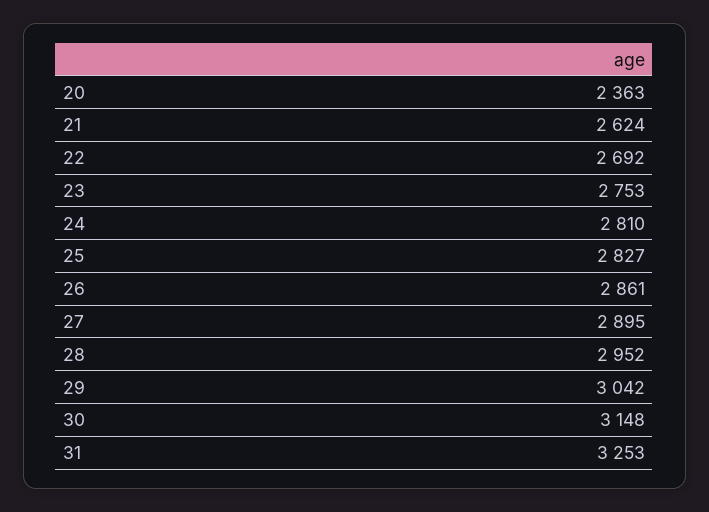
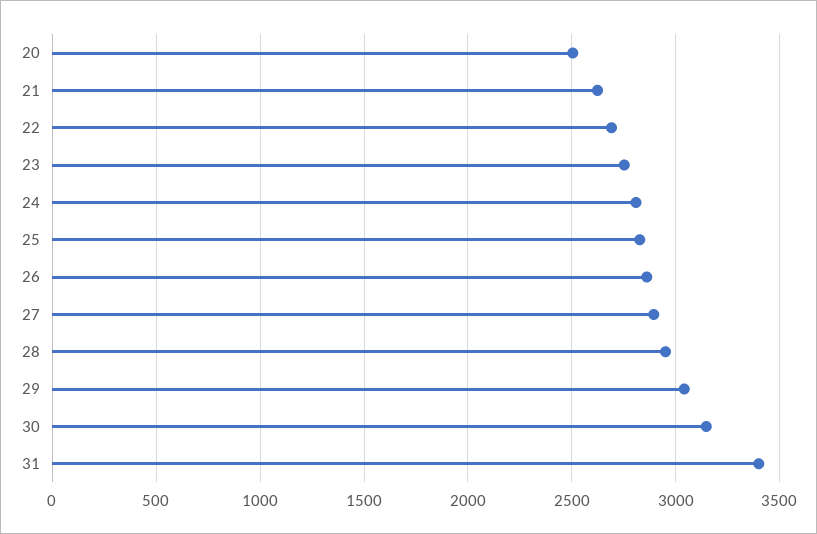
  {
-   "20": 2363,
+   "20": 2500,
    "21": 2624,
    "22": 2692,
    "23": 2753,
    "24": 2810,
    "25": 2827,
    "26": 2861,
    "27": 2895,
    "28": 2952,
    "29": 3042,
    "30": 3148,
-   "31": 3253
+   "31": 3400
  }

